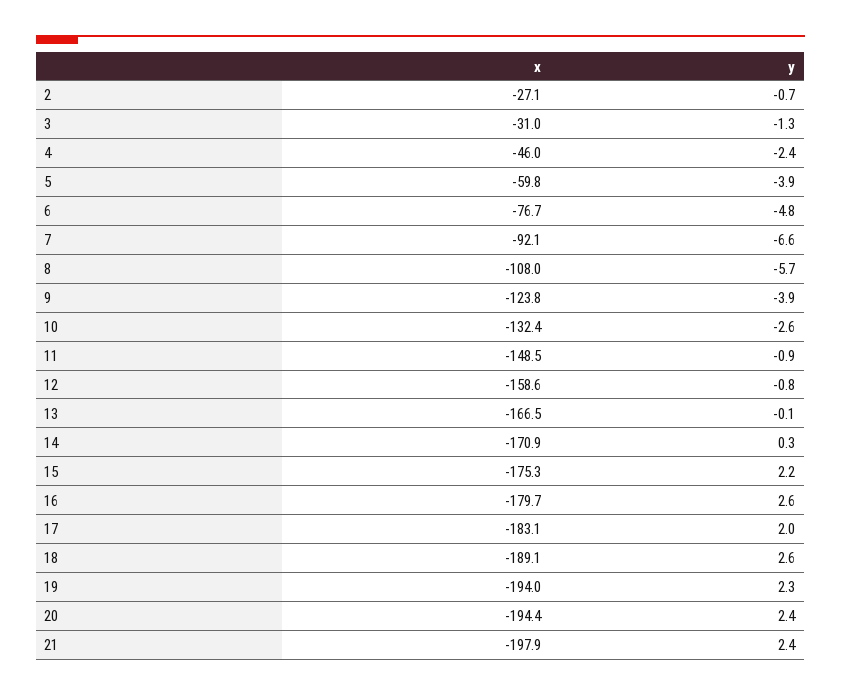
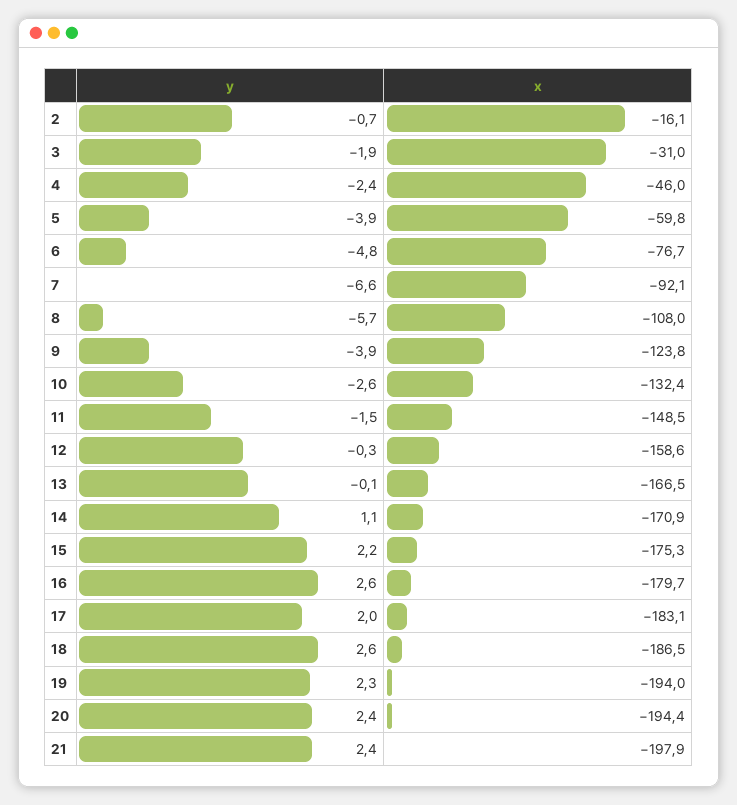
  {
    "x": {
-     "2": -27.1,
+     "2": -16.1,
      "3": -31,
      "4": -46,
      "5": -59.8,
      "6": -76.7,
      "7": -92.1,
      "8": -108,
      "9": -123.8,
      "10": -132.4,
      "11": -148.5,
      "12": -158.6,
      "13": -166.5,
      "14": -170.9,
      "15": -175.3,
      "16": -179.7,
      "17": -183.1,
-     "18": -189.1,
+     "18": -186.5,
      "19": -194,
      "20": -194.4,
      "21": -197.9
    },
    "y": {
      "2": -0.7,
-     "3": -1.3,
+     "3": -1.9,
      "4": -2.4,
      "5": -3.9,
      "6": -4.8,
      "7": -6.6,
      "8": -5.7,
      "9": -3.9,
      "10": -2.6,
-     "11": -0.9,
+     "11": -1.5,
-     "12": -0.8,
+     "12": -0.3,
      "13": -0.1,
-     "14": 0.3,
+     "14": 1.1,
      "15": 2.2,
      "16": 2.6,
      "17": 2,
      "18": 2.6,
      "19": 2.3,
      "20": 2.4,
      "21": 2.4
    }
  }

